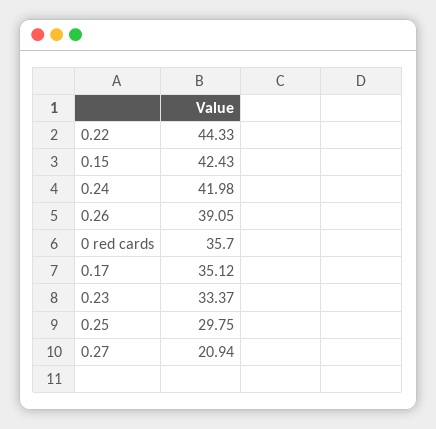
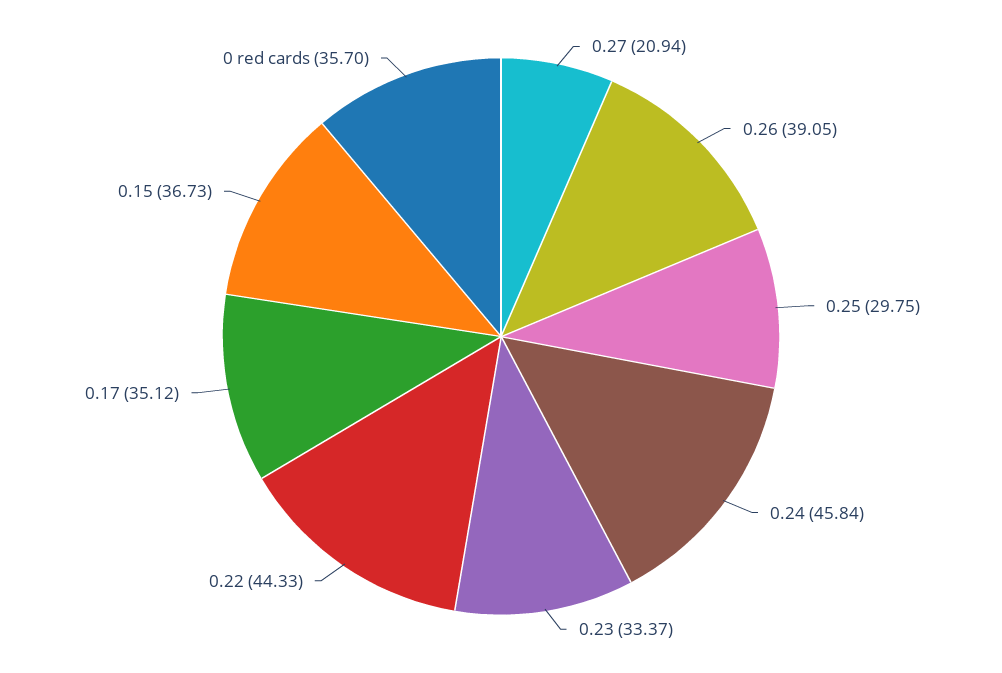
  {
    "0.22": 44.33,
-   "0.15": 42.43,
+   "0.15": 36.73,
-   "0.24": 41.98,
+   "0.24": 45.84,
    "0.26": 39.05,
    "0 red cards": 35.7,
    "0.17": 35.12,
    "0.23": 33.37,
    "0.25": 29.75,
    "0.27": 20.94
  }

